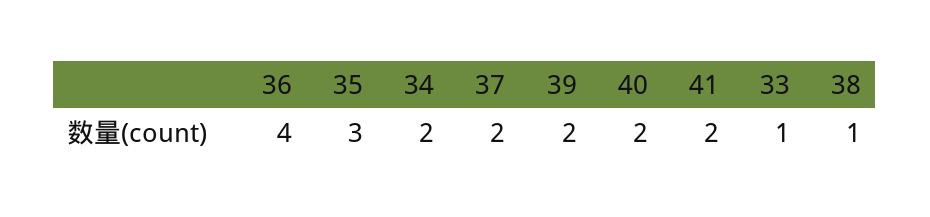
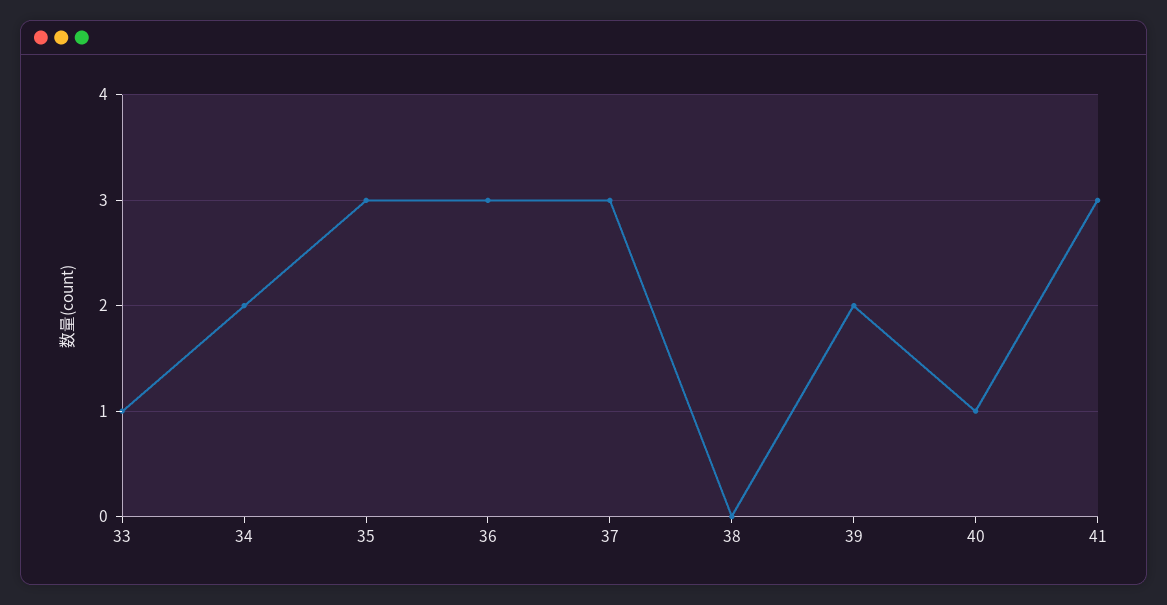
  {
-   "36": 4,
+   "36": 3,
    "35": 3,
    "34": 2,
-   "37": 2,
+   "37": 3,
    "39": 2,
-   "40": 2,
+   "40": 1,
-   "41": 2,
+   "41": 3,
    "33": 1,
-   "38": 1
+   "38": 0
  }

